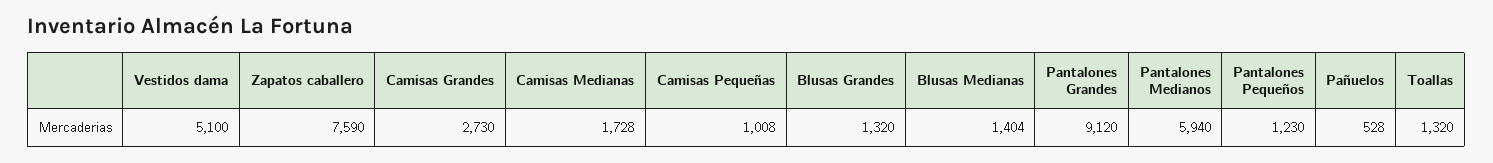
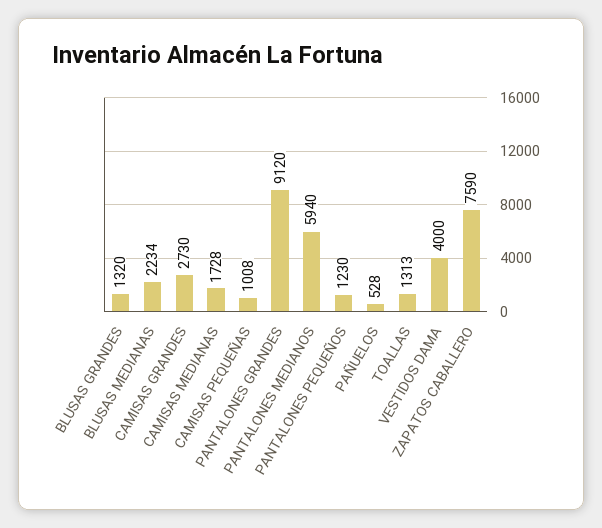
  {
-   "Vestidos dama": 5100,
+   "Vestidos dama": 4000,
    "Zapatos caballero": 7590,
    "Camisas Grandes": 2730,
    "Camisas Medianas": 1728,
    "Camisas Pequeñas": 1008,
    "Blusas Grandes": 1320,
-   "Blusas Medianas": 1404,
+   "Blusas Medianas": 2234,
    "Pantalones Grandes": 9120,
    "Pantalones Medianos": 5940,
    "Pantalones Pequeños": 1230,
    "Pañuelos": 528,
-   "Toallas": 1320
+   "Toallas": 1313
  }

